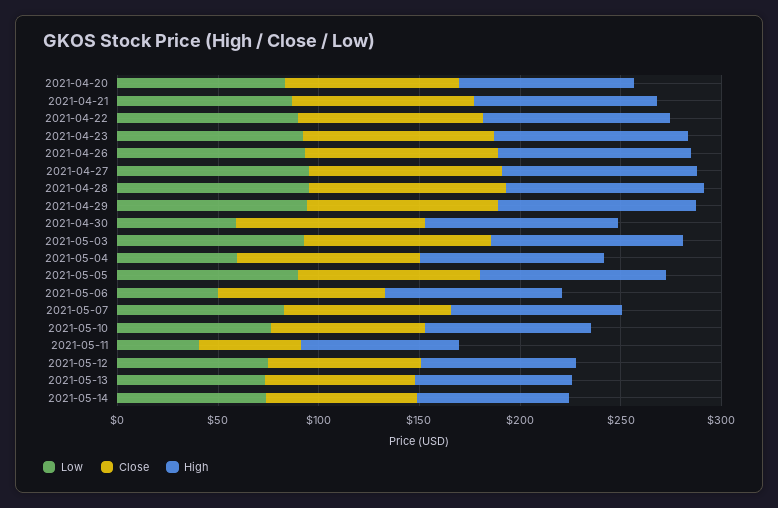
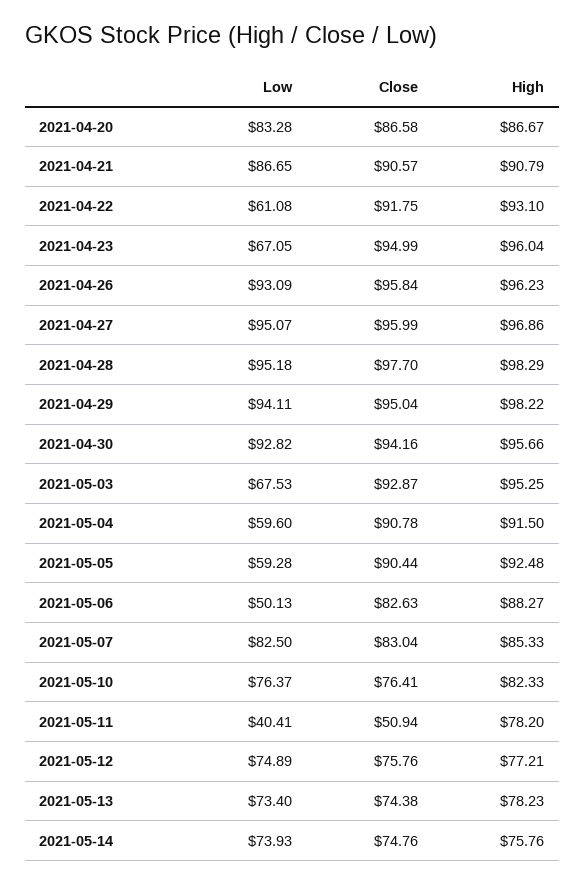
  {
    "Low": {
      "2021-04-20": 83.28,
      "2021-04-21": 86.65,
-     "2021-04-22": 90,
+     "2021-04-22": 61.08,
-     "2021-04-23": 90,
+     "2021-04-23": 67.05,
      "2021-04-26": 93.09,
      "2021-04-27": 95.07,
      "2021-04-28": 95.18,
      "2021-04-29": 94.11,
-     "2021-04-30": 60,
+     "2021-04-30": 92.82,
-     "2021-05-03": 90,
+     "2021-05-03": 67.53,
      "2021-05-04": 59.6,
-     "2021-05-05": 90,
+     "2021-05-05": 59.28,
      "2021-05-06": 50.13,
      "2021-05-07": 82.5,
      "2021-05-10": 76.37,
      "2021-05-11": 40.41,
      "2021-05-12": 74.89,
      "2021-05-13": 73.4,
      "2021-05-14": 73.93
    },
    "Close": {
      "2021-04-20": 86.58,
      "2021-04-21": 90.57,
      "2021-04-22": 91.75,
      "2021-04-23": 94.99,
      "2021-04-26": 95.84,
      "2021-04-27": 95.99,
      "2021-04-28": 97.7,
      "2021-04-29": 95.04,
      "2021-04-30": 94.16,
      "2021-05-03": 92.87,
      "2021-05-04": 90.78,
      "2021-05-05": 90.44,
      "2021-05-06": 82.63,
      "2021-05-07": 83.04,
      "2021-05-10": 76.41,
      "2021-05-11": 50.94,
      "2021-05-12": 75.76,
      "2021-05-13": 74.38,
      "2021-05-14": 74.76
    },
    "High": {
      "2021-04-20": 86.67,
      "2021-04-21": 90.79,
      "2021-04-22": 93.1,
      "2021-04-23": 96.04,
      "2021-04-26": 96.23,
      "2021-04-27": 96.86,
      "2021-04-28": 98.29,
      "2021-04-29": 98.22,
      "2021-04-30": 95.66,
      "2021-05-03": 95.25,
      "2021-05-04": 91.5,
      "2021-05-05": 92.48,
      "2021-05-06": 88.27,
      "2021-05-07": 85.33,
      "2021-05-10": 82.33,
      "2021-05-11": 78.2,
      "2021-05-12": 77.21,
      "2021-05-13": 78.23,
      "2021-05-14": 75.76
    }
  }

